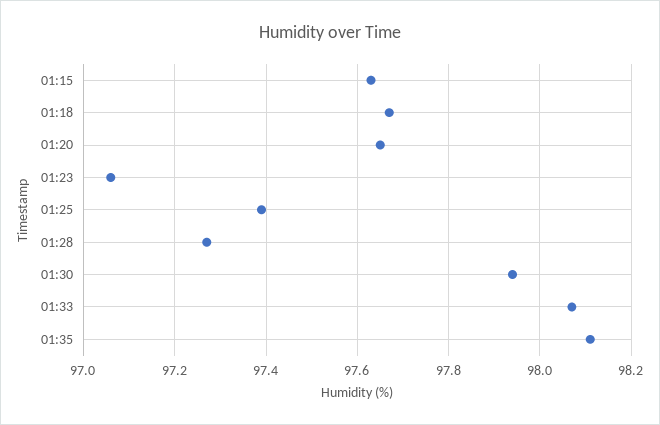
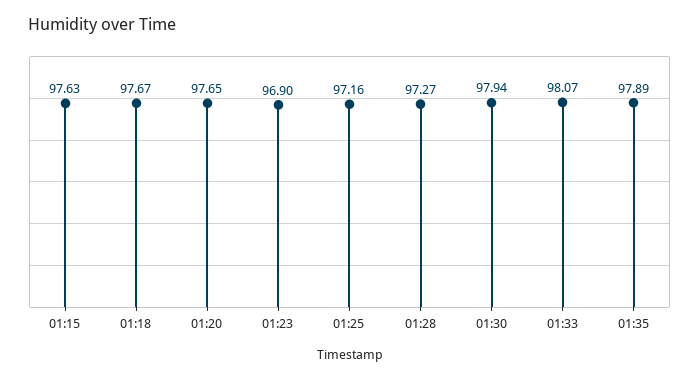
  {
    "01:15": 97.63,
    "01:18": 97.67,
    "01:20": 97.65,
-   "01:23": 97.05,
+   "01:23": 96.9,
-   "01:25": 97.4,
+   "01:25": 97.16,
    "01:28": 97.27,
    "01:30": 97.94,
    "01:33": 98.07,
-   "01:35": 98.1
+   "01:35": 97.89
  }

